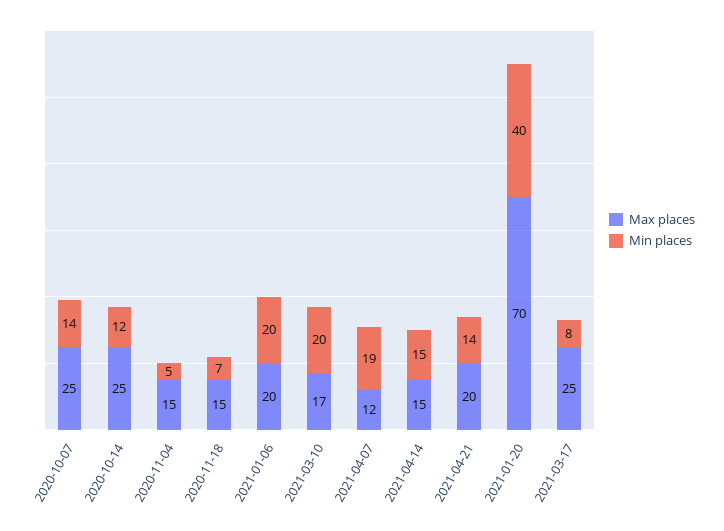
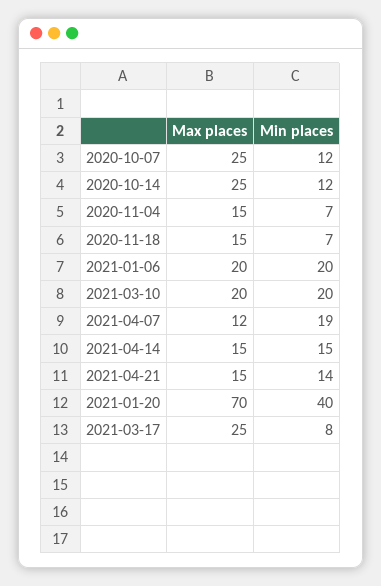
  {
    "Max places": {
      "2020-10-07": 25,
      "2020-10-14": 25,
      "2020-11-04": 15,
      "2020-11-18": 15,
      "2021-01-06": 20,
-     "2021-03-10": 17,
+     "2021-03-10": 20,
      "2021-04-07": 12,
      "2021-04-14": 15,
-     "2021-04-21": 20,
+     "2021-04-21": 15,
      "2021-01-20": 70,
      "2021-03-17": 25
    },
    "Min places": {
-     "2020-10-07": 14,
+     "2020-10-07": 12,
      "2020-10-14": 12,
-     "2020-11-04": 5,
+     "2020-11-04": 7,
      "2020-11-18": 7,
      "2021-01-06": 20,
      "2021-03-10": 20,
      "2021-04-07": 19,
      "2021-04-14": 15,
      "2021-04-21": 14,
      "2021-01-20": 40,
      "2021-03-17": 8
    }
  }

